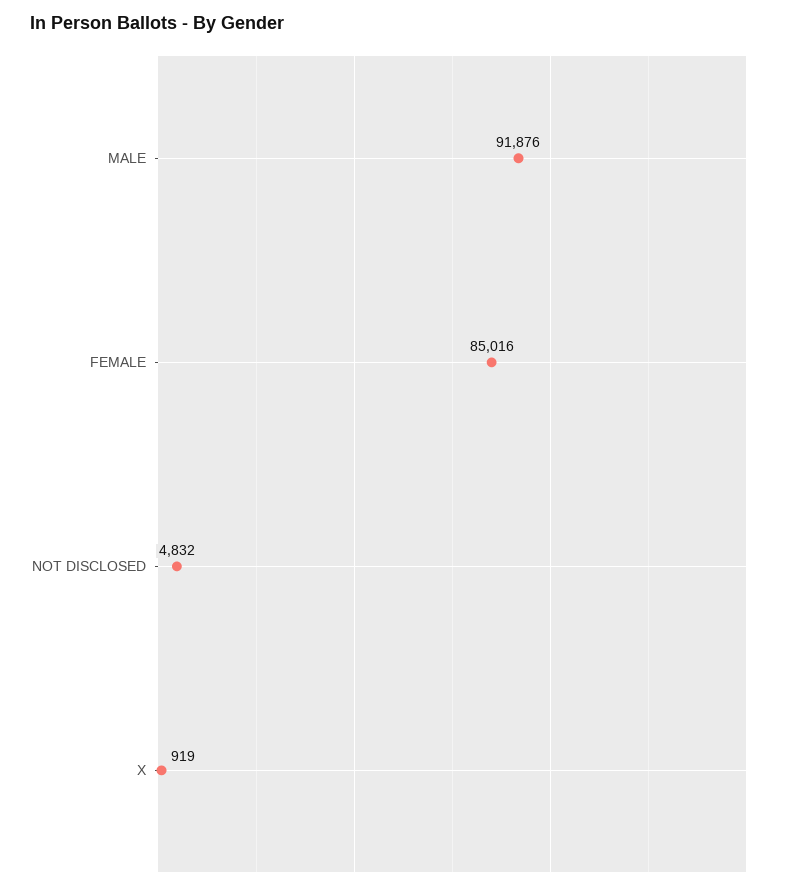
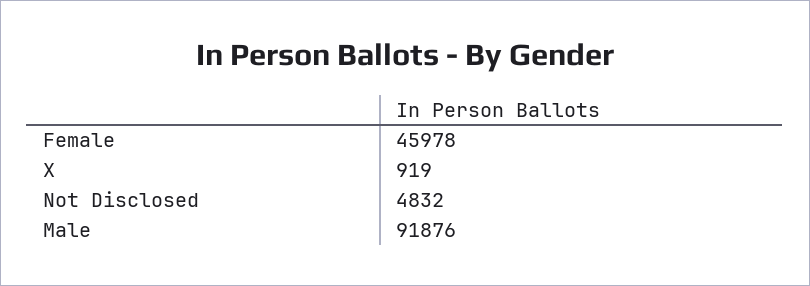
  {
    "MALE": 91876,
-   "FEMALE": 85016,
+   "FEMALE": 45978,
    "NOT DISCLOSED": 4832,
    "X": 919
  }

